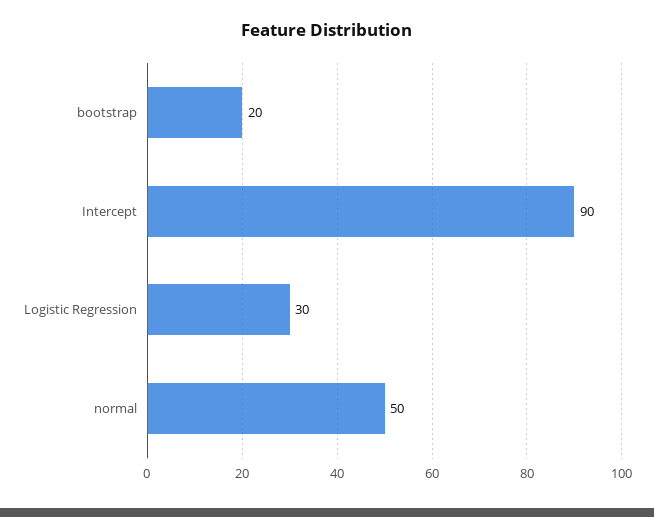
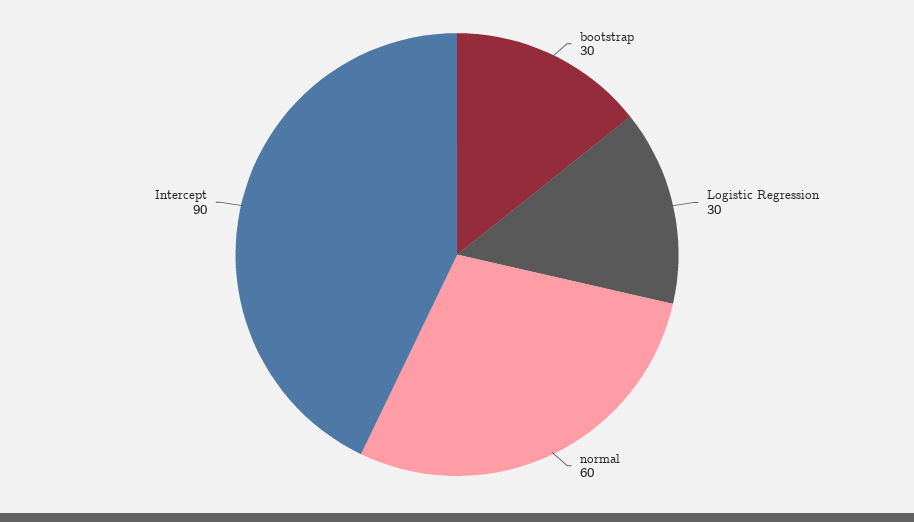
  {
-   "bootstrap": 20,
+   "bootstrap": 30,
    "Intercept": 90,
    "Logistic Regression": 30,
-   "normal": 50
+   "normal": 60
  }

